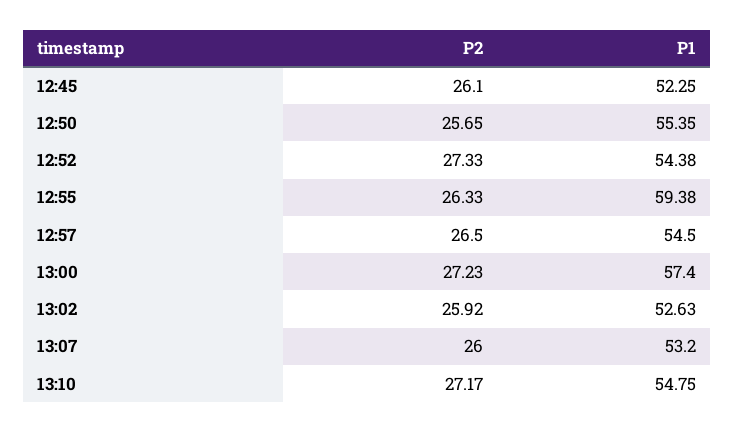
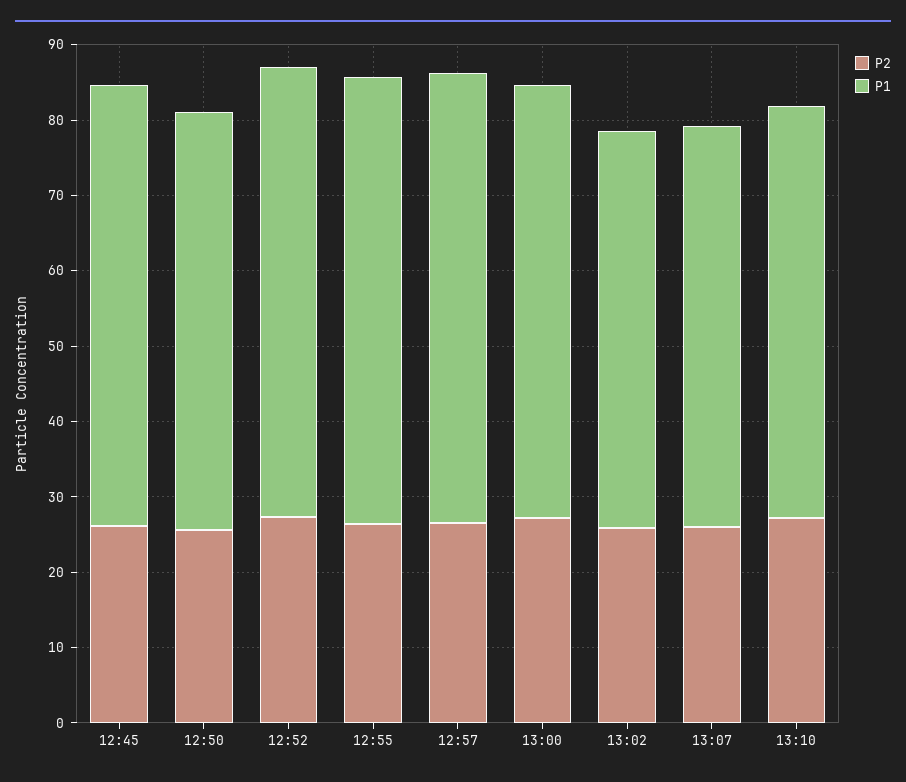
  {
    "P2": {
      "12:45": 26.1,
      "12:50": 25.65,
      "12:52": 27.33,
      "12:55": 26.33,
      "12:57": 26.5,
      "13:00": 27.23,
      "13:02": 25.92,
      "13:07": 26,
      "13:10": 27.17
    },
    "P1": {
-     "12:45": 52.25,
+     "12:45": 58,
      "12:50": 55.35,
-     "12:52": 54.38,
+     "12:52": 60,
      "12:55": 59.38,
-     "12:57": 54.5,
+     "12:57": 60,
      "13:00": 57.4,
      "13:02": 52.63,
      "13:07": 53.2,
      "13:10": 54.75
    }
  }

